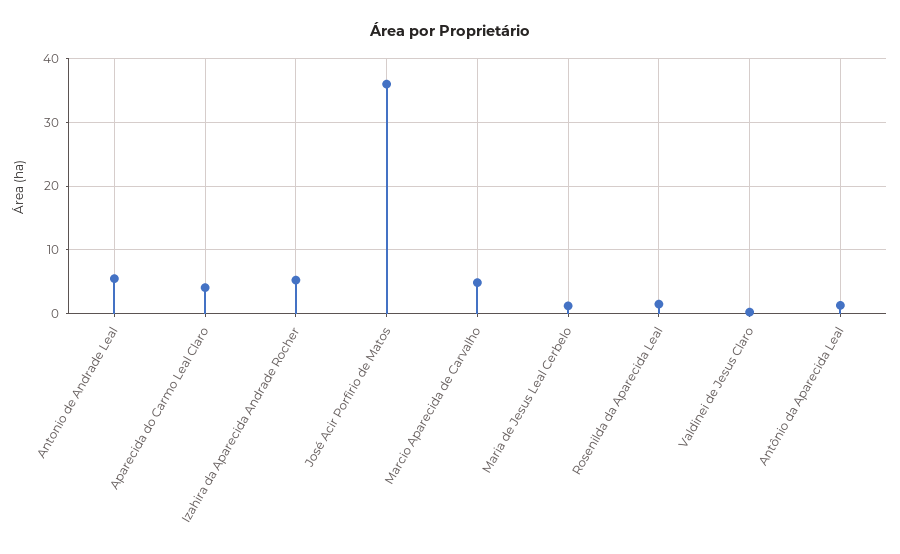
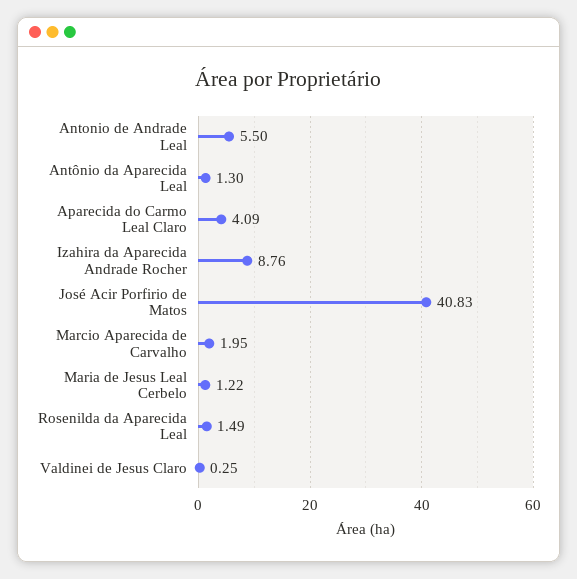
  {
    "Antonio de Andrade Leal": 5.5,
    "Aparecida do Carmo Leal Claro": 4.09,
-   "Izahira da Aparecida Andrade Rocher": 5,
+   "Izahira da Aparecida Andrade Rocher": 8.76,
-   "José Acir Porfirio de Matos": 36,
+   "José Acir Porfirio de Matos": 40.83,
-   "Marcio Aparecida de Carvalho": 5,
+   "Marcio Aparecida de Carvalho": 1.95,
    "Maria de Jesus Leal Cerbelo": 1.22,
    "Rosenilda da Aparecida Leal": 1.49,
    "Valdinei de Jesus Claro": 0.25,
    "Antônio da Aparecida Leal": 1.3
  }

